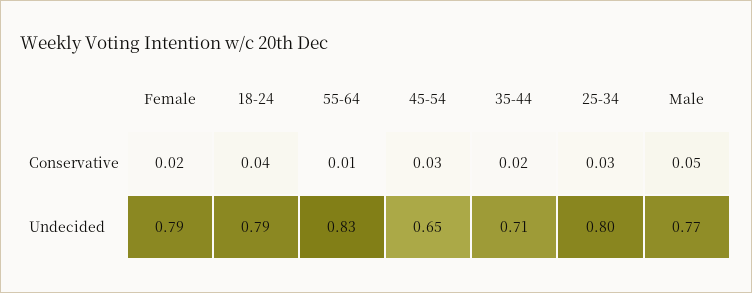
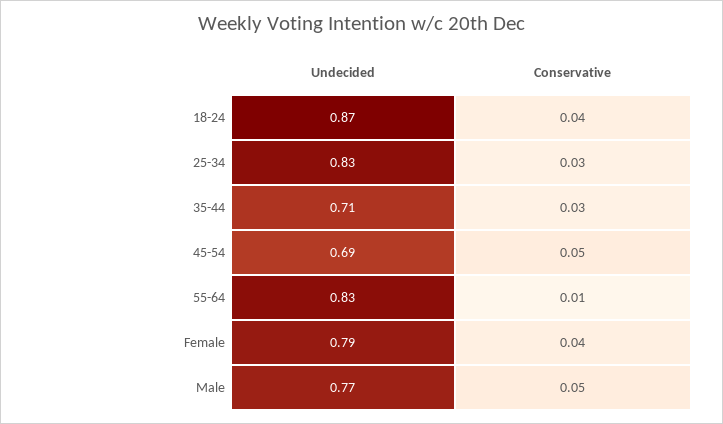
  {
    "Female": {
-     "Conservative": 0.02,
+     "Conservative": 0.04,
      "Undecided": 0.79
    },
    "18-24": {
      "Conservative": 0.04,
-     "Undecided": 0.79
+     "Undecided": 0.87
    },
    "55-64": {
      "Conservative": 0.01,
      "Undecided": 0.83
    },
    "45-54": {
-     "Conservative": 0.03,
+     "Conservative": 0.05,
-     "Undecided": 0.65
+     "Undecided": 0.69
    },
    "35-44": {
-     "Conservative": 0.02,
+     "Conservative": 0.03,
      "Undecided": 0.71
    },
    "25-34": {
      "Conservative": 0.03,
-     "Undecided": 0.8
+     "Undecided": 0.83
    },
    "Male": {
      "Conservative": 0.05,
      "Undecided": 0.77
    }
  }

